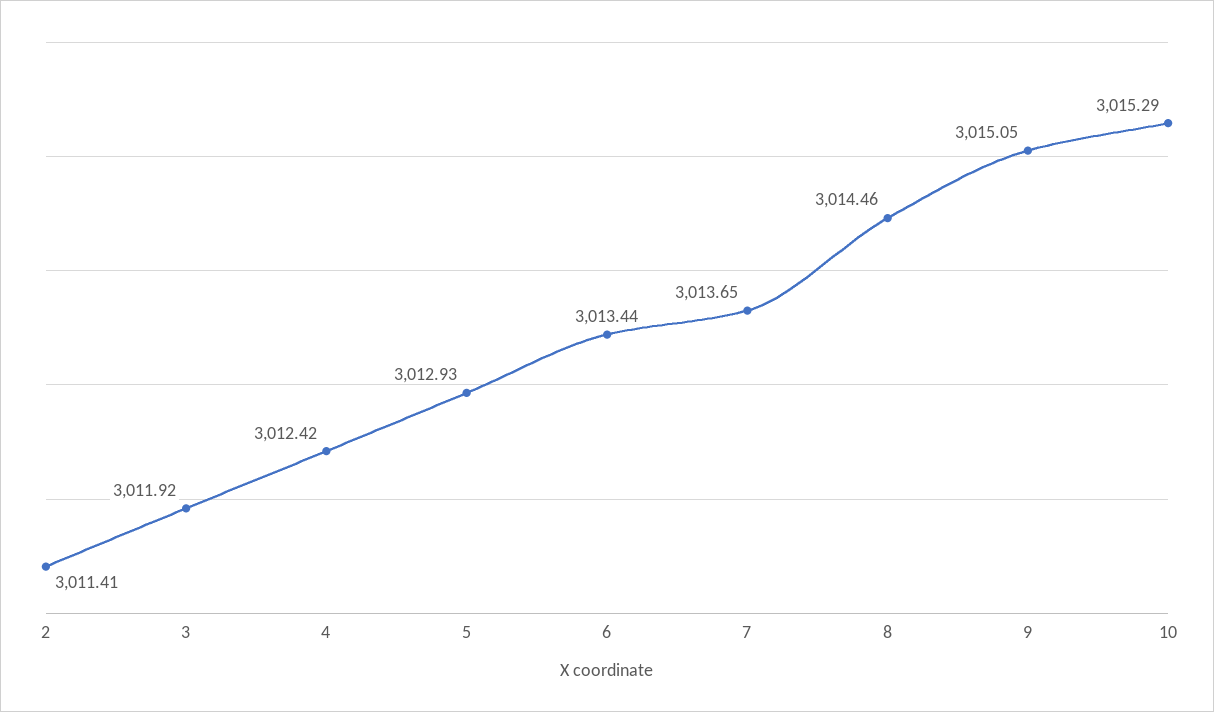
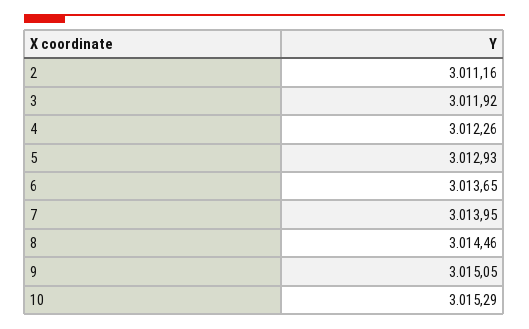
  {
-   "2": 3011.41,
+   "2": 3011.16,
    "3": 3011.92,
-   "4": 3012.42,
+   "4": 3012.26,
    "5": 3012.93,
-   "6": 3013.44,
+   "6": 3013.65,
-   "7": 3013.65,
+   "7": 3013.95,
    "8": 3014.46,
    "9": 3015.05,
    "10": 3015.29
  }

